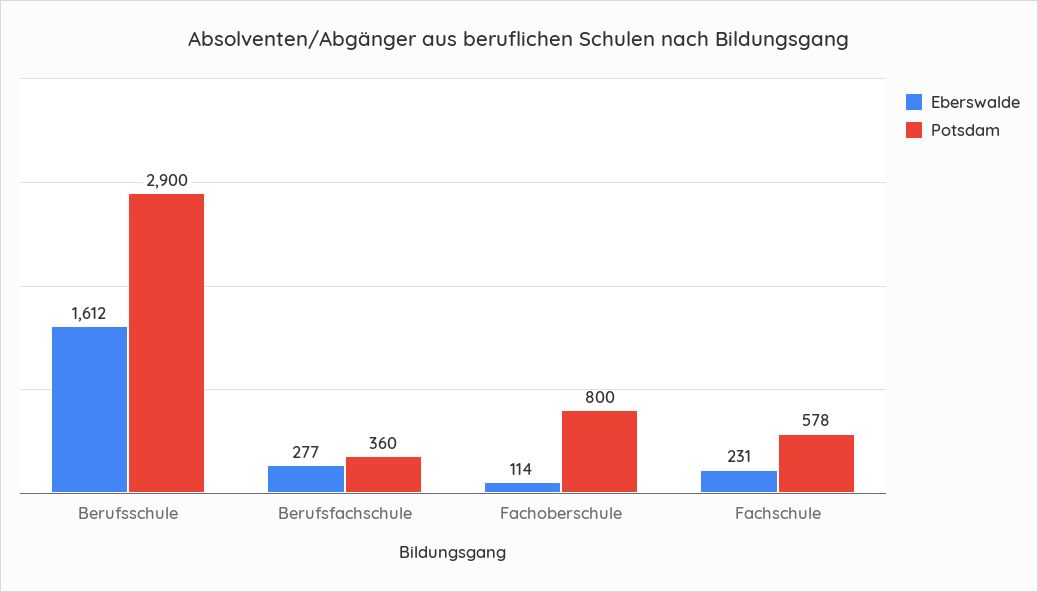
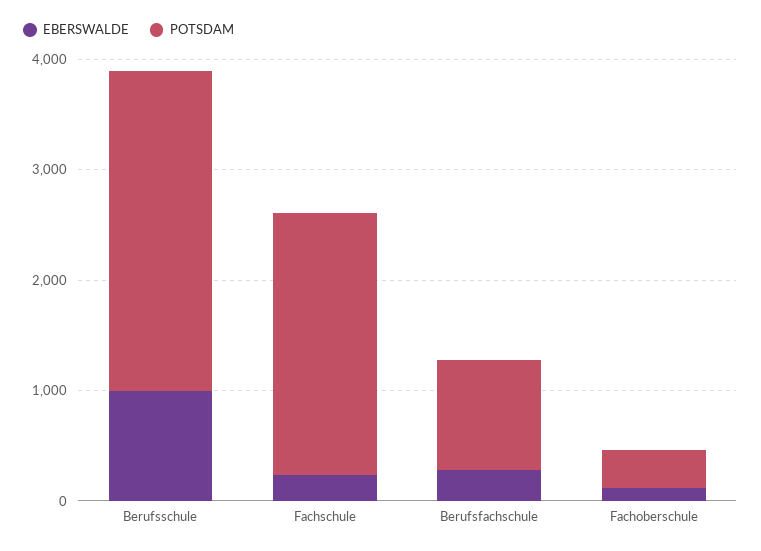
  {
    "Eberswalde": {
-     "Berufsschule": 1612,
+     "Berufsschule": 1000,
      "Berufsfachschule": 277,
      "Fachoberschule": 114,
      "Fachschule": 231
    },
    "Potsdam": {
      "Berufsschule": 2900,
-     "Berufsfachschule": 360,
+     "Berufsfachschule": 1000,
-     "Fachoberschule": 800,
+     "Fachoberschule": 400,
-     "Fachschule": 578
+     "Fachschule": 2400
    }
  }

